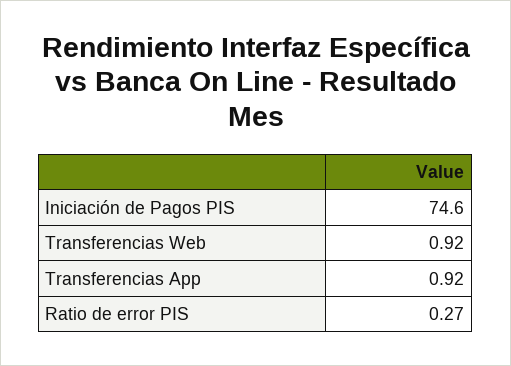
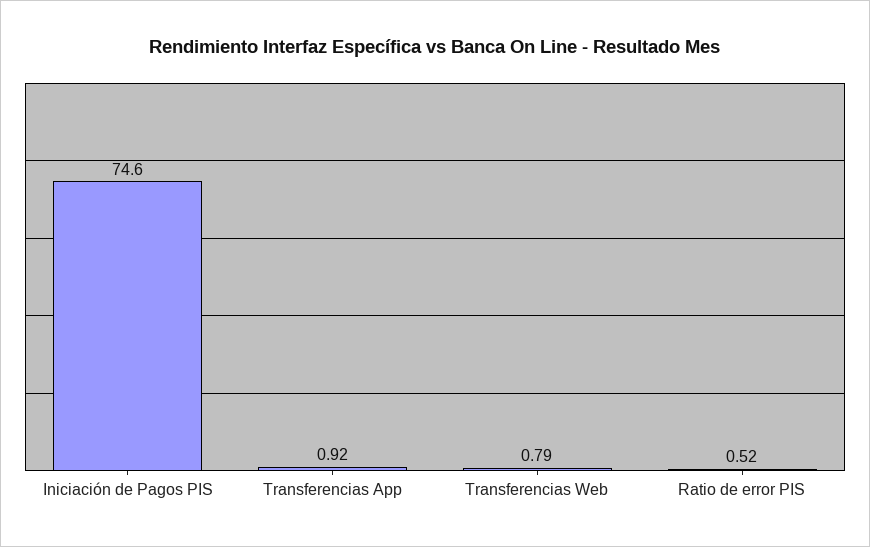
  {
    "Iniciación de Pagos PIS": 74.6,
-   "Transferencias Web": 0.92,
+   "Transferencias Web": 0.79,
    "Transferencias App": 0.92,
-   "Ratio de error PIS": 0.27
+   "Ratio de error PIS": 0.52
  }

